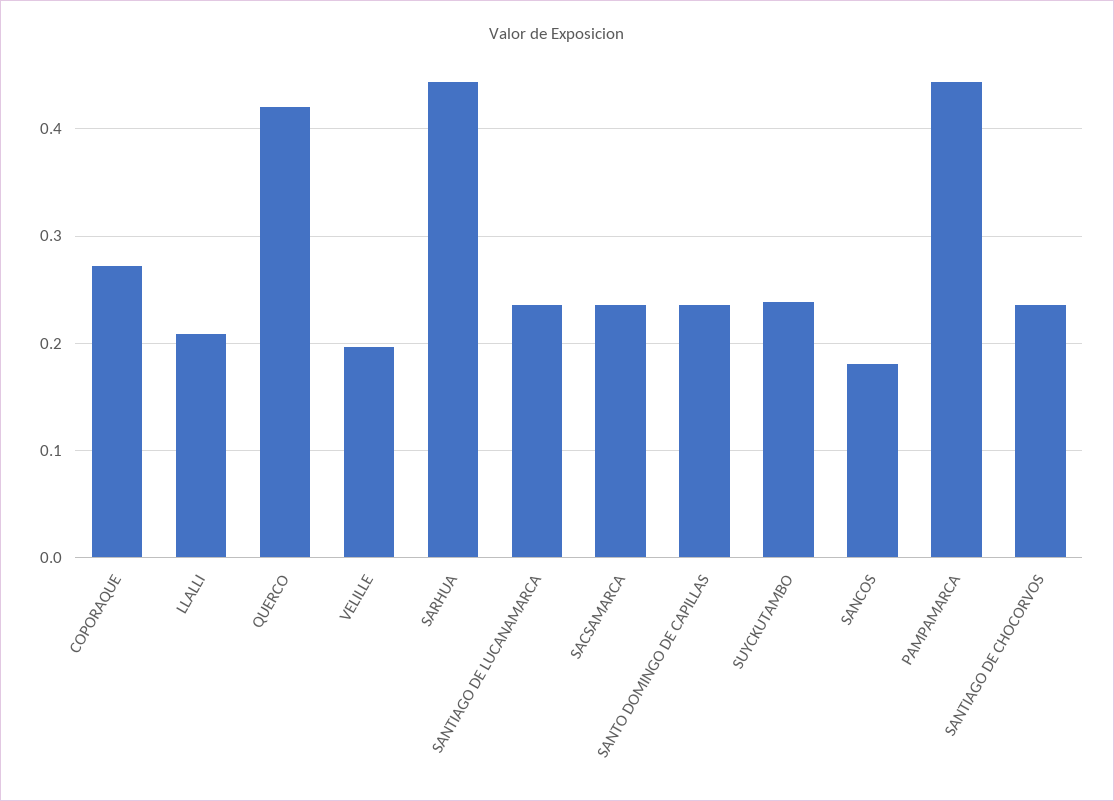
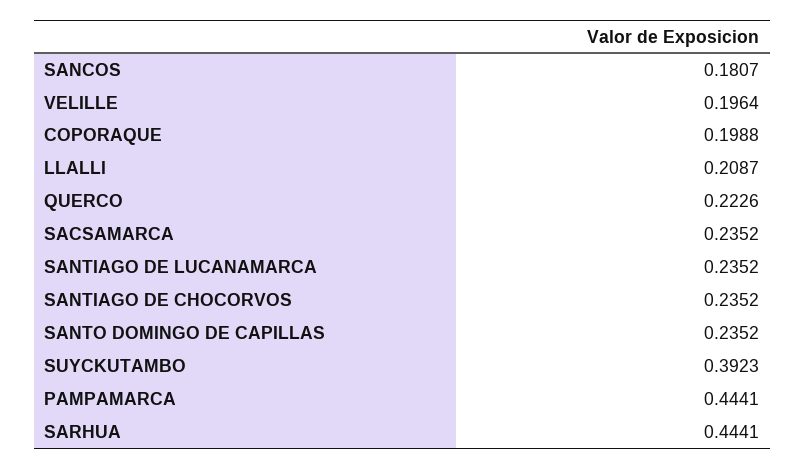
  {
-   "COPORAQUE": 0.27,
+   "COPORAQUE": 0.1988,
    "LLALLI": 0.2087,
-   "QUERCO": 0.42,
+   "QUERCO": 0.2226,
    "VELILLE": 0.1964,
    "SARHUA": 0.4441,
    "SANTIAGO DE LUCANAMARCA": 0.2352,
    "SACSAMARCA": 0.2352,
    "SANTO DOMINGO DE CAPILLAS": 0.2352,
-   "SUYCKUTAMBO": 0.24,
+   "SUYCKUTAMBO": 0.3923,
    "SANCOS": 0.1807,
    "PAMPAMARCA": 0.4441,
    "SANTIAGO DE CHOCORVOS": 0.2352
  }

